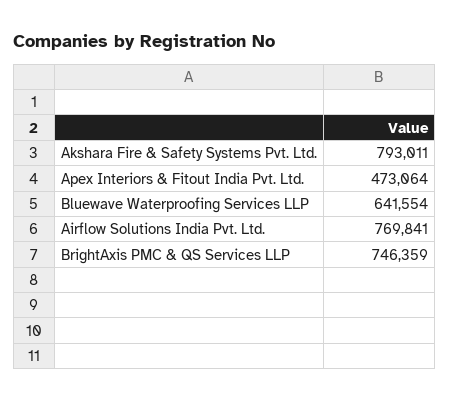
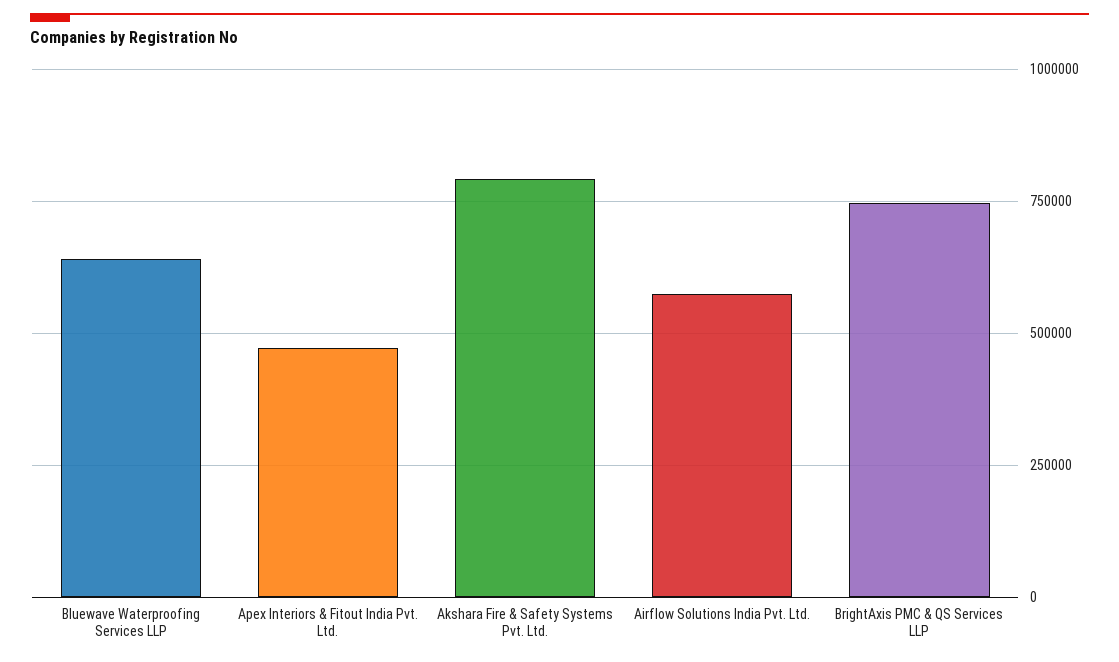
  {
    "Akshara Fire & Safety Systems Pvt. Ltd.": 793011,
    "Apex Interiors & Fitout India Pvt. Ltd.": 473064,
    "Bluewave Waterproofing Services LLP": 641554,
-   "Airflow Solutions India Pvt. Ltd.": 769841,
+   "Airflow Solutions India Pvt. Ltd.": 575000,
    "BrightAxis PMC & QS Services LLP": 746359
  }

